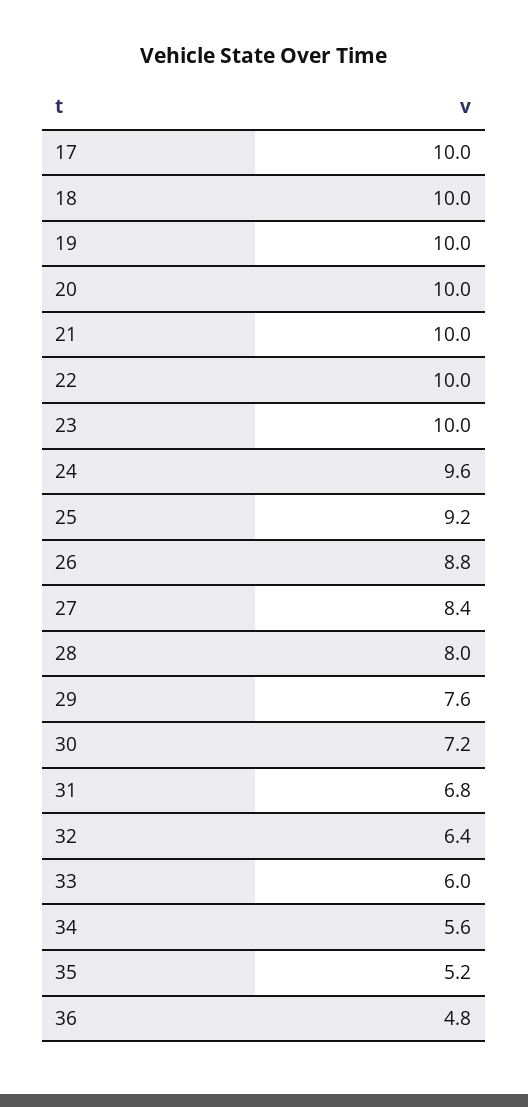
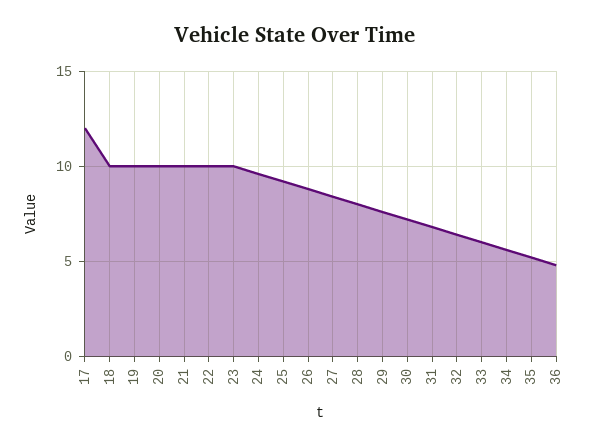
  {
-   "17": 10,
+   "17": 12,
    "18": 10,
    "19": 10,
    "20": 10,
    "21": 10,
    "22": 10,
    "23": 10,
    "24": 9.6,
    "25": 9.2,
    "26": 8.8,
    "27": 8.4,
    "28": 8,
    "29": 7.6,
    "30": 7.2,
    "31": 6.8,
    "32": 6.4,
    "33": 6,
    "34": 5.6,
    "35": 5.2,
    "36": 4.8
  }

